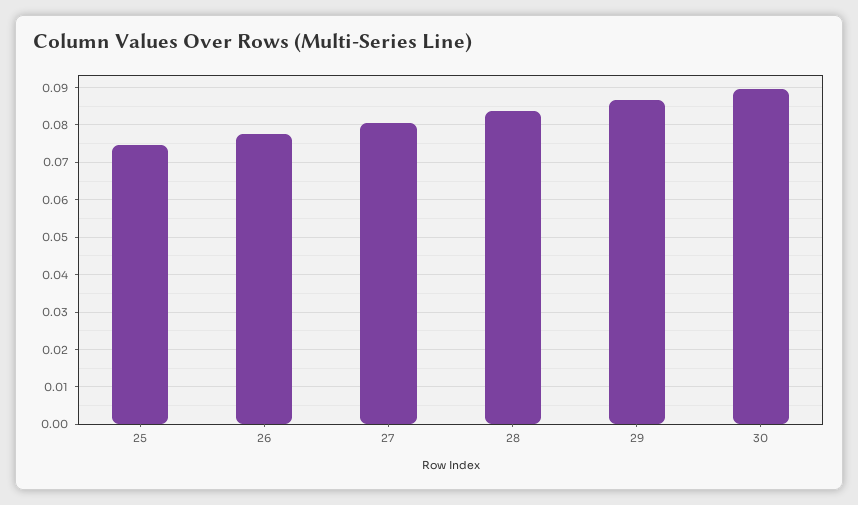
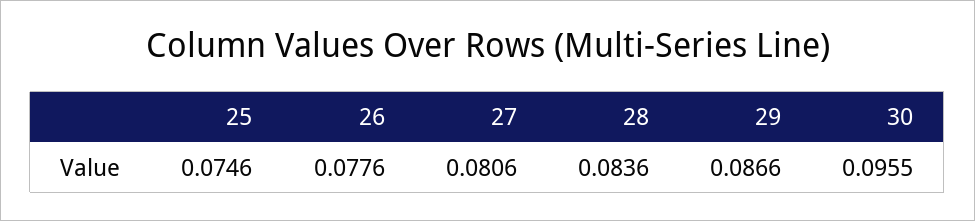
  {
    "25": 0.0746,
    "26": 0.0776,
    "27": 0.0806,
    "28": 0.0836,
    "29": 0.0866,
-   "30": 0.09
+   "30": 0.0955
  }

